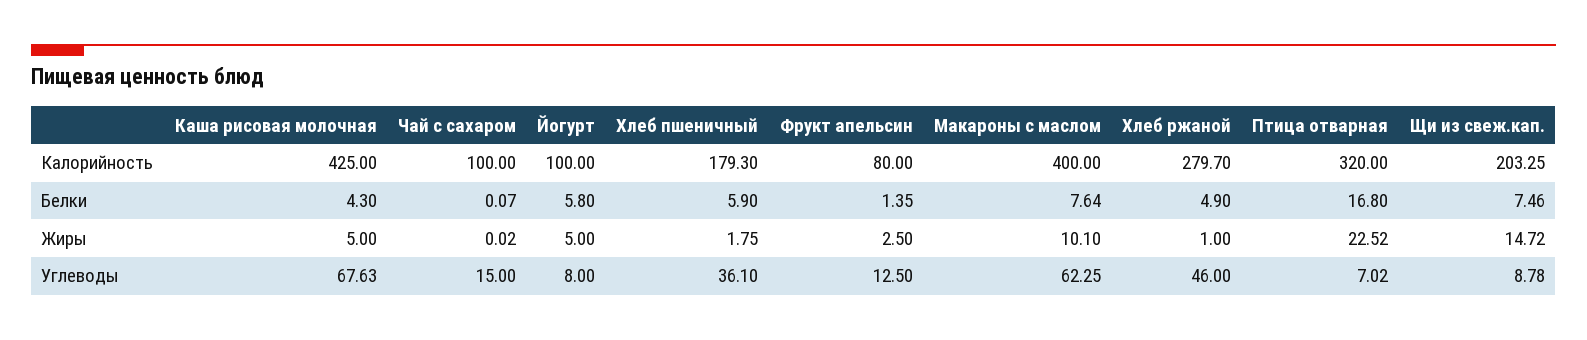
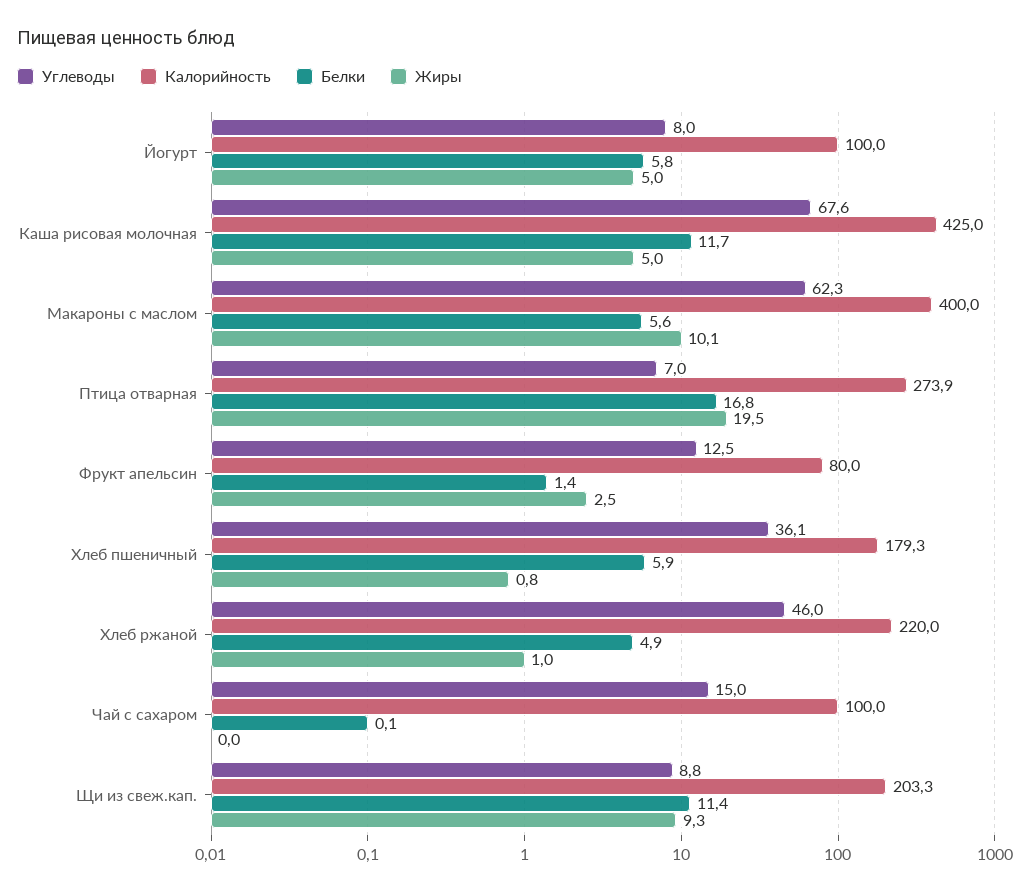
  {
    "Калорийность": {
      "Каша рисовая молочная": 425,
      "Чай с сахаром": 100,
      "Йогурт": 100,
      "Хлеб пшеничный": 179.3,
      "Фрукт апельсин": 80,
      "Макароны с маслом": 400,
-     "Хлеб ржаной": 279.7,
+     "Хлеб ржаной": 220,
-     "Птица отварная": 320,
+     "Птица отварная": 273.9,
      "Щи из свеж.кап.": 203.25
    },
    "Белки": {
-     "Каша рисовая молочная": 4.3,
+     "Каша рисовая молочная": 11.7,
      "Чай с сахаром": 0.07,
      "Йогурт": 5.8,
      "Хлеб пшеничный": 5.9,
      "Фрукт апельсин": 1.35,
-     "Макароны с маслом": 7.64,
+     "Макароны с маслом": 5.6,
      "Хлеб ржаной": 4.9,
      "Птица отварная": 16.8,
-     "Щи из свеж.кап.": 7.46
+     "Щи из свеж.кап.": 11.4
    },
    "Жиры": {
      "Каша рисовая молочная": 5,
      "Чай с сахаром": 0.02,
      "Йогурт": 5,
-     "Хлеб пшеничный": 1.75,
+     "Хлеб пшеничный": 0.8,
      "Фрукт апельсин": 2.5,
      "Макароны с маслом": 10.1,
      "Хлеб ржаной": 1,
-     "Птица отварная": 22.52,
+     "Птица отварная": 19.5,
-     "Щи из свеж.кап.": 14.72
+     "Щи из свеж.кап.": 9.3
    },
    "Углеводы": {
      "Каша рисовая молочная": 67.63,
      "Чай с сахаром": 15,
      "Йогурт": 8,
      "Хлеб пшеничный": 36.1,
      "Фрукт апельсин": 12.5,
      "Макароны с маслом": 62.25,
      "Хлеб ржаной": 46,
      "Птица отварная": 7.02,
      "Щи из свеж.кап.": 8.78
    }
  }

